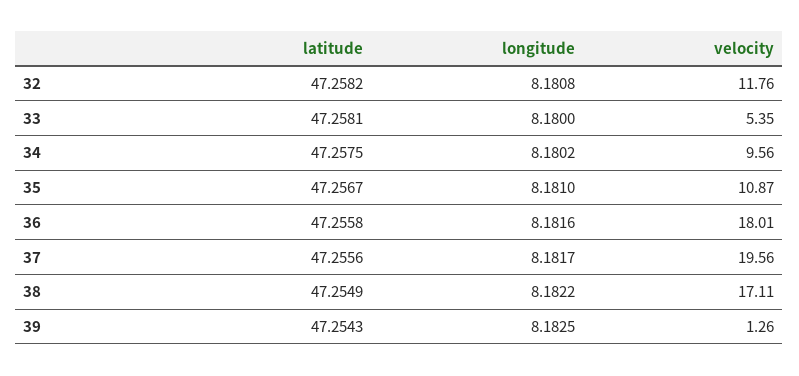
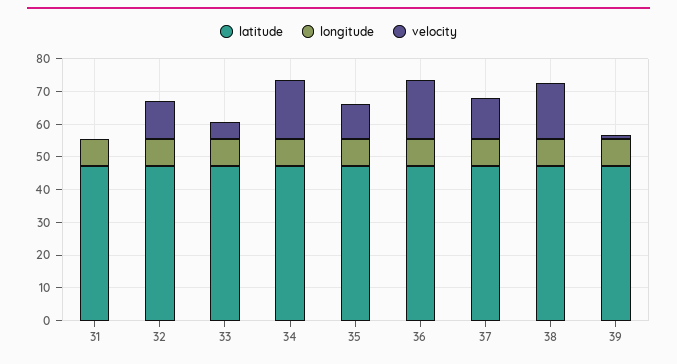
  {
    "latitude": {
      "32": 47.2582,
      "33": 47.2581,
      "34": 47.2575,
      "35": 47.2567,
      "36": 47.2558,
      "37": 47.2556,
      "38": 47.2549,
-     "39": 47.2543
+     "39": 47.2543,
+     "31": 47.5
    },
    "longitude": {
      "32": 8.1808,
      "33": 8.18,
      "34": 8.1802,
      "35": 8.181,
      "36": 8.1816,
      "37": 8.1817,
      "38": 8.1822,
-     "39": 8.1825
+     "39": 8.1825,
+     "31": 7.5
    },
    "velocity": {
      "32": 11.76,
      "33": 5.35,
-     "34": 9.56,
+     "34": 17.5,
      "35": 10.87,
      "36": 18.01,
-     "37": 19.56,
+     "37": 12.5,
      "38": 17.11,
-     "39": 1.26
+     "39": 1.26,
+     "31": 0
    }
  }

